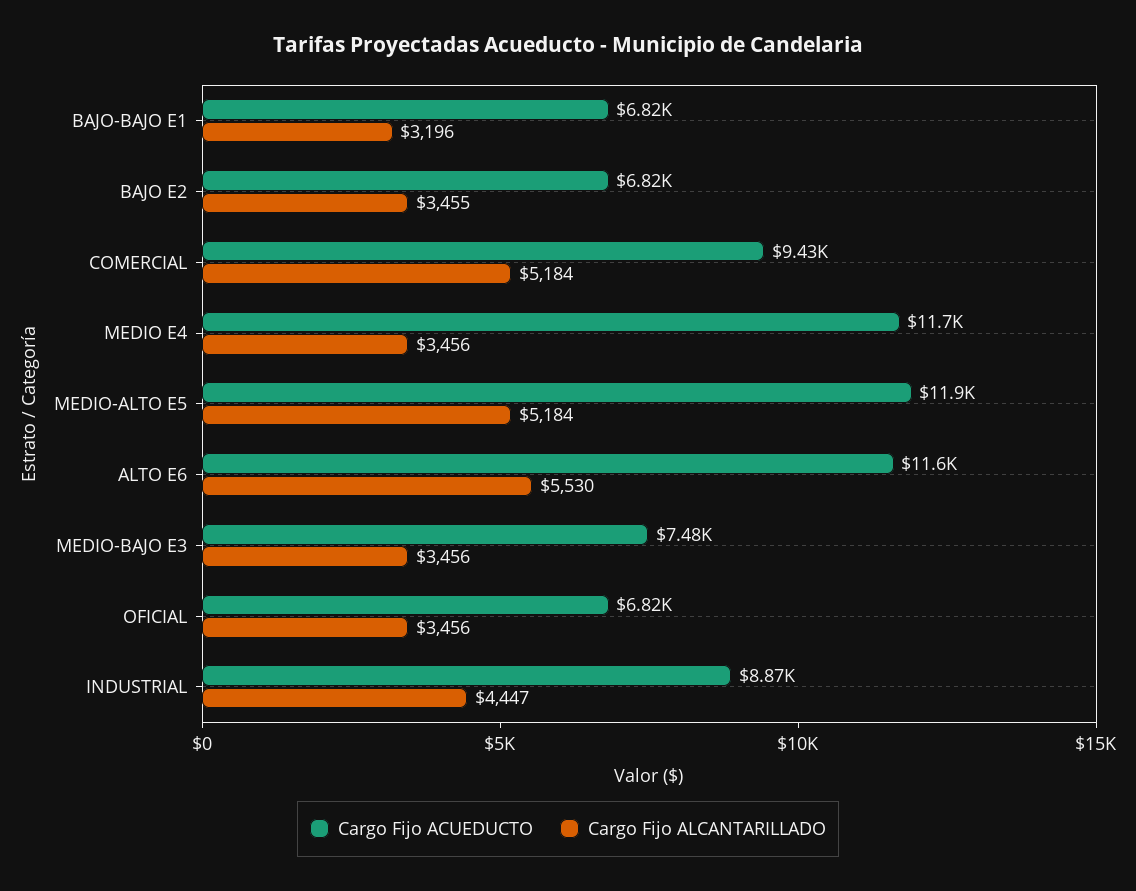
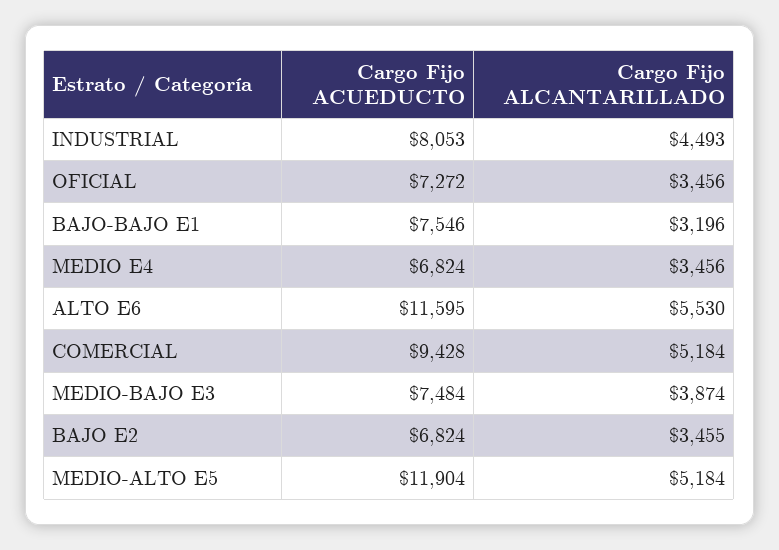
  {
    "Cargo Fijo ACUEDUCTO": {
-     "BAJO-BAJO E1": 6820,
+     "BAJO-BAJO E1": 7546,
      "BAJO E2": 6824,
      "COMERCIAL": 9428,
-     "MEDIO E4": 11700,
+     "MEDIO E4": 6824,
      "MEDIO-ALTO E5": 11904,
      "ALTO E6": 11595,
      "MEDIO-BAJO E3": 7484,
-     "OFICIAL": 6820,
+     "OFICIAL": 7272,
-     "INDUSTRIAL": 8870
+     "INDUSTRIAL": 8053
    },
    "Cargo Fijo ALCANTARILLADO": {
      "BAJO-BAJO E1": 3196,
      "BAJO E2": 3455,
      "COMERCIAL": 5184,
      "MEDIO E4": 3456,
      "MEDIO-ALTO E5": 5184,
      "ALTO E6": 5530,
-     "MEDIO-BAJO E3": 3456,
+     "MEDIO-BAJO E3": 3874,
      "OFICIAL": 3456,
-     "INDUSTRIAL": 4447
+     "INDUSTRIAL": 4493
    }
  }

